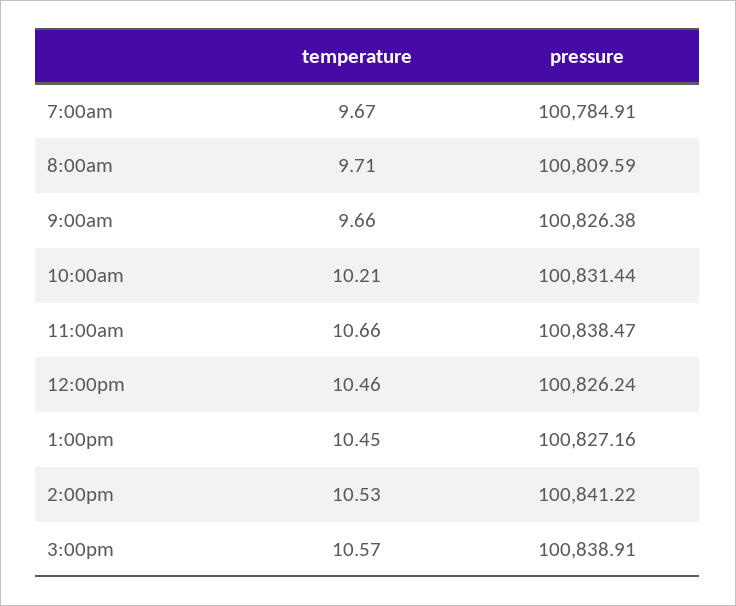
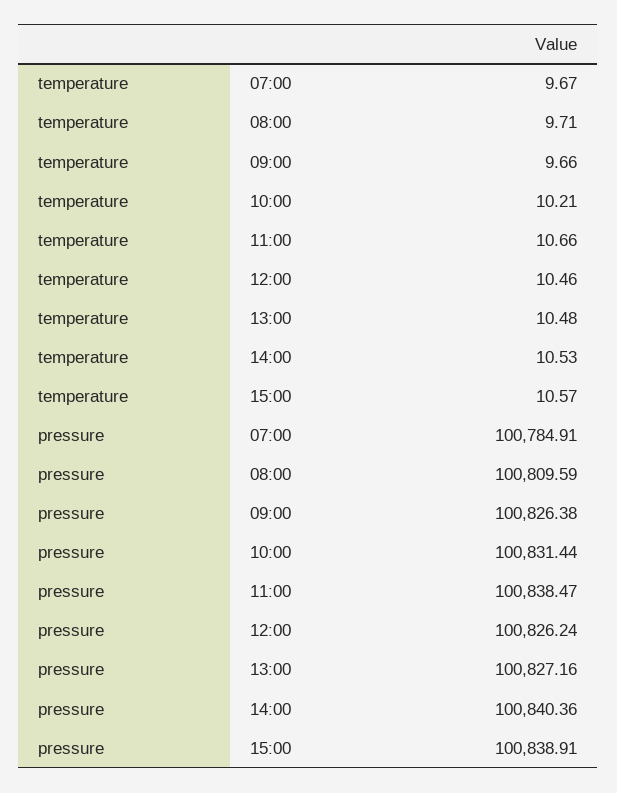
  {
    "temperature": {
      "7:00am": 9.67,
      "8:00am": 9.71,
      "9:00am": 9.66,
      "10:00am": 10.21,
      "11:00am": 10.66,
      "12:00pm": 10.46,
-     "1:00pm": 10.45,
+     "1:00pm": 10.48,
      "2:00pm": 10.53,
      "3:00pm": 10.57
    },
    "pressure": {
      "7:00am": 100784.91,
      "8:00am": 100809.59,
      "9:00am": 100826.38,
      "10:00am": 100831.44,
      "11:00am": 100838.47,
      "12:00pm": 100826.24,
      "1:00pm": 100827.16,
-     "2:00pm": 100841.22,
+     "2:00pm": 100840.36,
      "3:00pm": 100838.91
    }
  }

